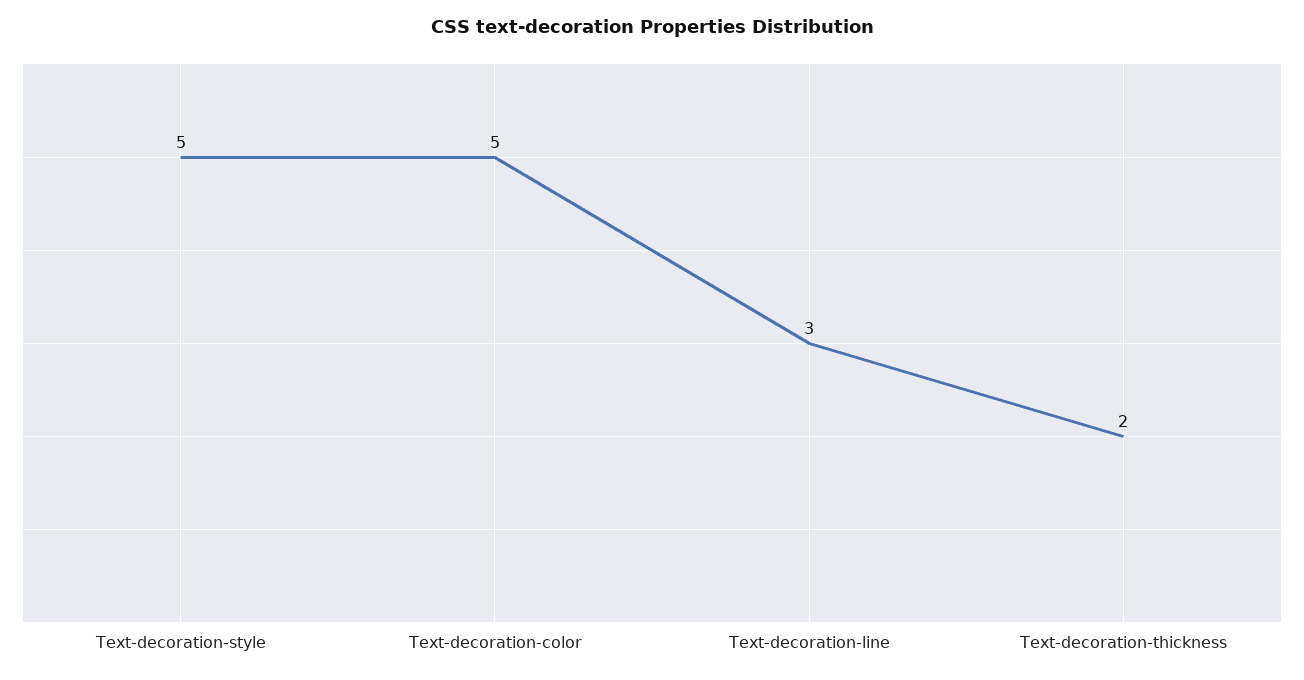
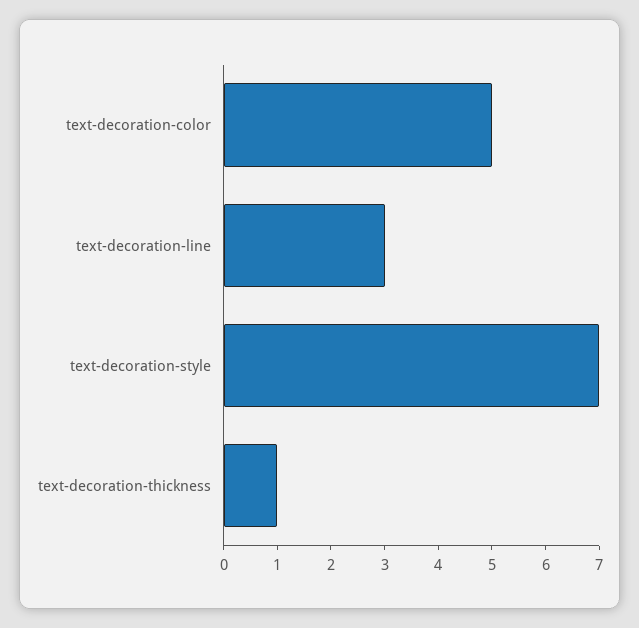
  {
-   "Text-decoration-style": 5,
+   "Text-decoration-style": 7,
    "Text-decoration-color": 5,
    "Text-decoration-line": 3,
-   "Text-decoration-thickness": 2
+   "Text-decoration-thickness": 1
  }

